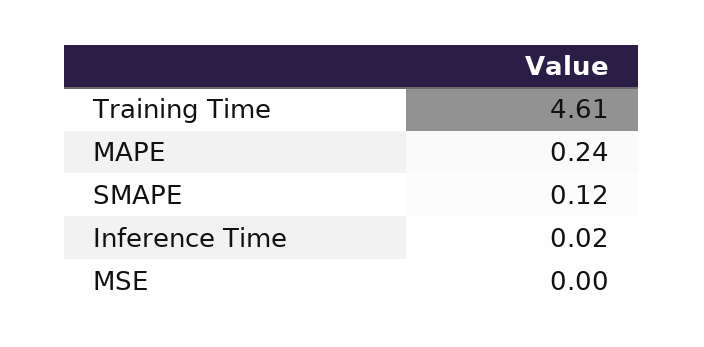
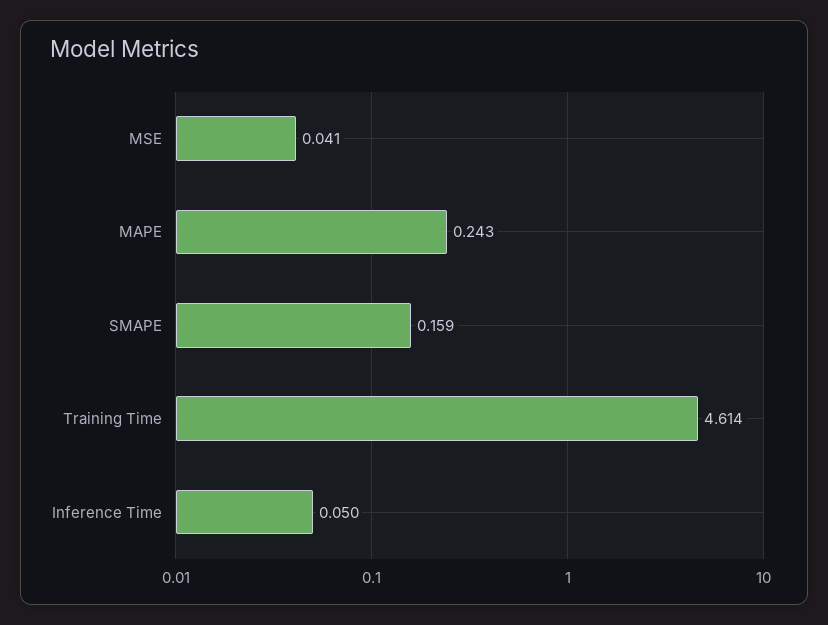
  {
    "Training Time": 4.614,
    "MAPE": 0.243,
-   "SMAPE": 0.12,
+   "SMAPE": 0.159,
-   "Inference Time": 0.02,
+   "Inference Time": 0.05,
-   "MSE": 0
+   "MSE": 0.041
  }

